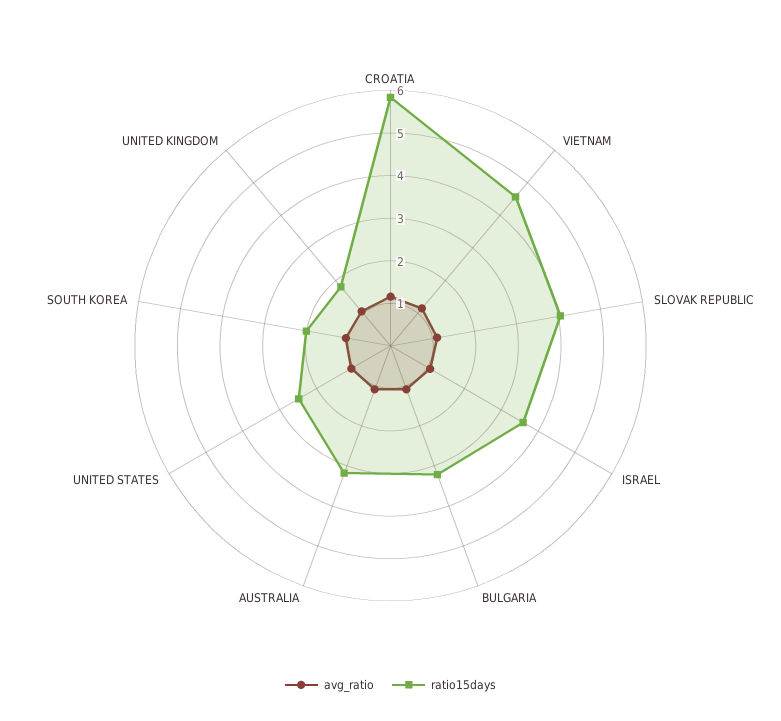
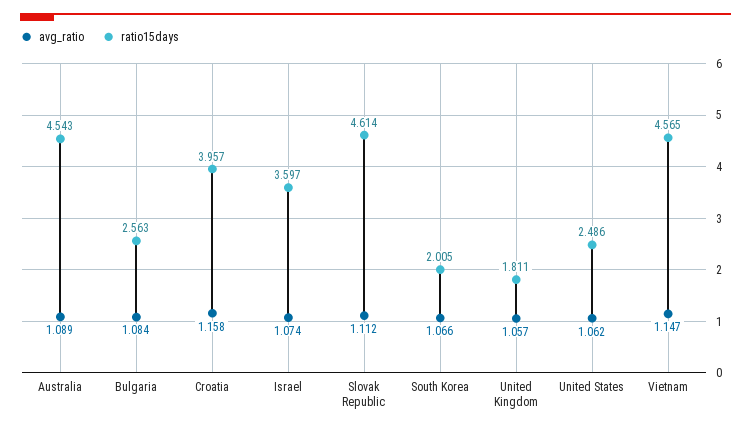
  {
    "avg_ratio": {
      "CROATIA": 1.158,
      "VIETNAM": 1.147,
      "SLOVAK REPUBLIC": 1.112,
      "ISRAEL": 1.074,
      "BULGARIA": 1.084,
      "AUSTRALIA": 1.089,
      "UNITED STATES": 1.062,
      "SOUTH KOREA": 1.066,
      "UNITED KINGDOM": 1.057
    },
    "ratio15days": {
-     "CROATIA": 5.8,
+     "CROATIA": 3.957,
      "VIETNAM": 4.565,
-     "SLOVAK REPUBLIC": 4,
+     "SLOVAK REPUBLIC": 4.614,
      "ISRAEL": 3.597,
-     "BULGARIA": 3.2,
+     "BULGARIA": 2.563,
-     "AUSTRALIA": 3.2,
+     "AUSTRALIA": 4.543,
      "UNITED STATES": 2.486,
      "SOUTH KOREA": 2.005,
      "UNITED KINGDOM": 1.811
    }
  }

